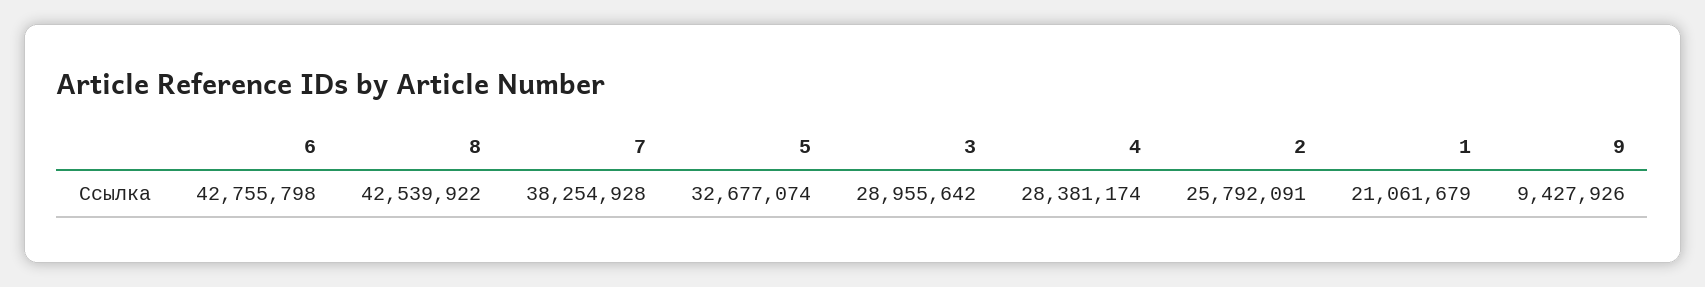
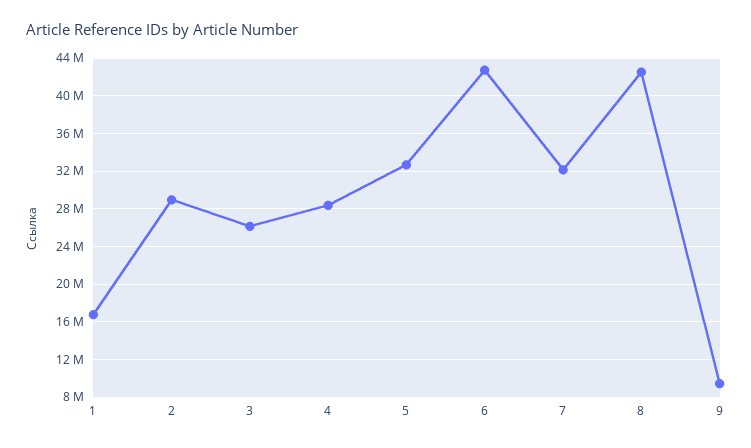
  {
    "6": 42755798,
    "8": 42539922,
-   "7": 38254928,
+   "7": 32000000,
    "5": 32677074,
-   "3": 28955642,
+   "3": 26000000,
    "4": 28381174,
-   "2": 25792091,
+   "2": 29000000,
-   "1": 21061679,
+   "1": 17000000,
    "9": 9427926
  }

